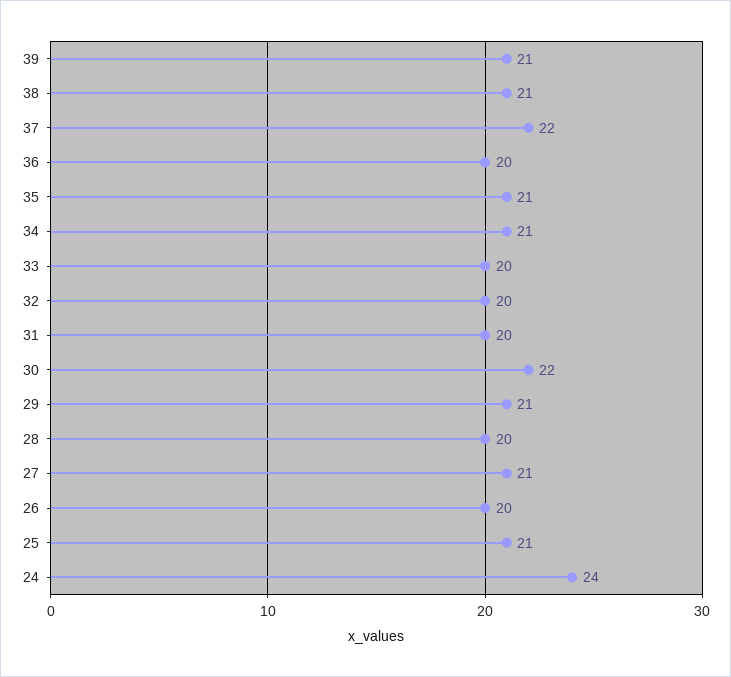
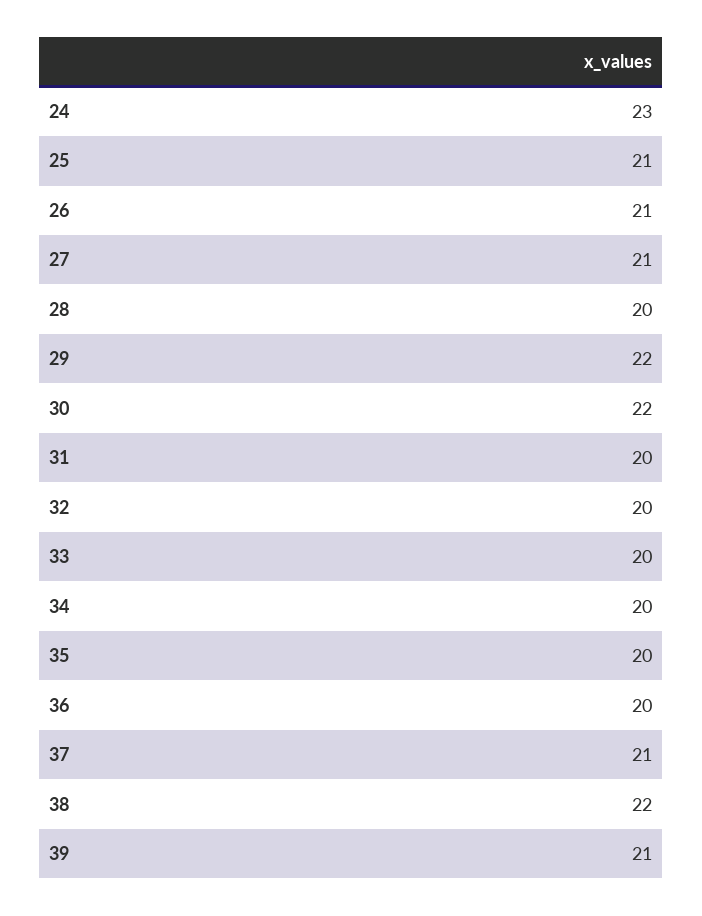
  {
    "39": 21,
-   "38": 21,
+   "38": 22,
-   "37": 22,
+   "37": 21,
    "36": 20,
-   "35": 21,
+   "35": 20,
-   "34": 21,
+   "34": 20,
    "33": 20,
    "32": 20,
    "31": 20,
    "30": 22,
-   "29": 21,
+   "29": 22,
    "28": 20,
    "27": 21,
-   "26": 20,
+   "26": 21,
    "25": 21,
-   "24": 24
+   "24": 23
  }

